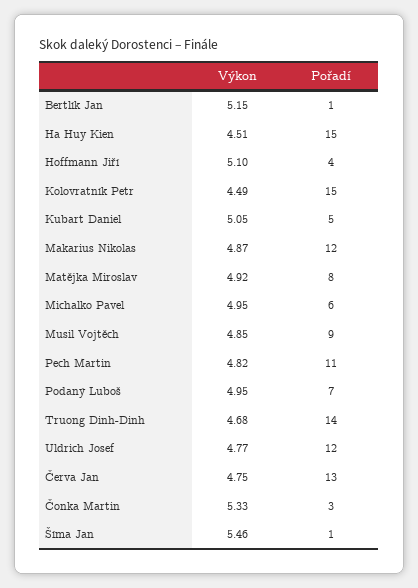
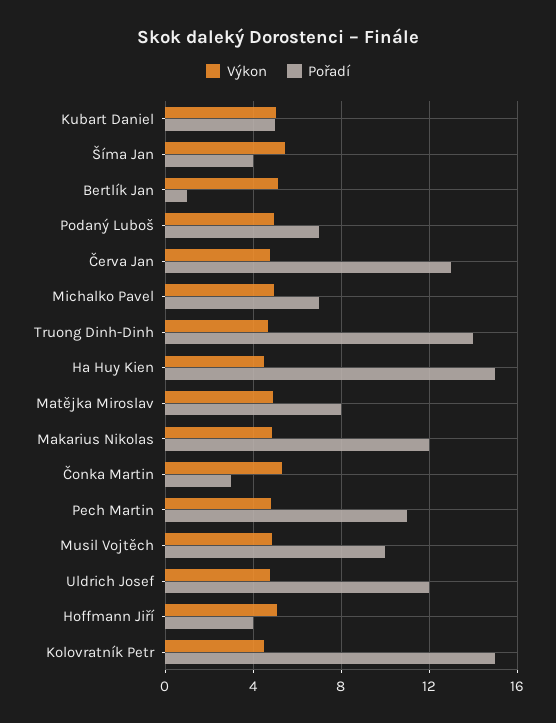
  {
    "Výkon": {
      "Bertlík Jan": 5.15,
      "Ha Huy Kien": 4.51,
      "Hoffmann Jiří": 5.1,
      "Kolovratník Petr": 4.49,
      "Kubart Daniel": 5.05,
      "Makarius Nikolas": 4.87,
      "Matějka Miroslav": 4.92,
      "Michalko Pavel": 4.95,
      "Musil Vojtěch": 4.85,
      "Pech Martin": 4.82,
      "Podaný Luboš": 4.95,
      "Truong Dinh-Dinh": 4.68,
      "Uldrich Josef": 4.77,
      "Červa Jan": 4.75,
      "Čonka Martin": 5.33,
      "Šíma Jan": 5.46
    },
    "Pořadí": {
      "Bertlík Jan": 1,
      "Ha Huy Kien": 15,
      "Hoffmann Jiří": 4,
      "Kolovratník Petr": 15,
      "Kubart Daniel": 5,
      "Makarius Nikolas": 12,
      "Matějka Miroslav": 8,
-     "Michalko Pavel": 6,
+     "Michalko Pavel": 7,
-     "Musil Vojtěch": 9,
+     "Musil Vojtěch": 10,
      "Pech Martin": 11,
      "Podaný Luboš": 7,
      "Truong Dinh-Dinh": 14,
      "Uldrich Josef": 12,
      "Červa Jan": 13,
      "Čonka Martin": 3,
-     "Šíma Jan": 1
+     "Šíma Jan": 4
    }
  }

